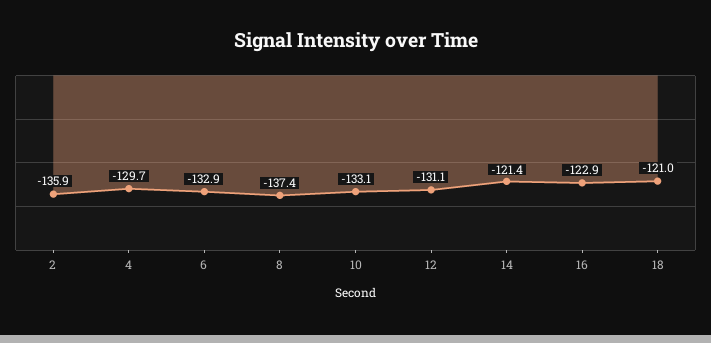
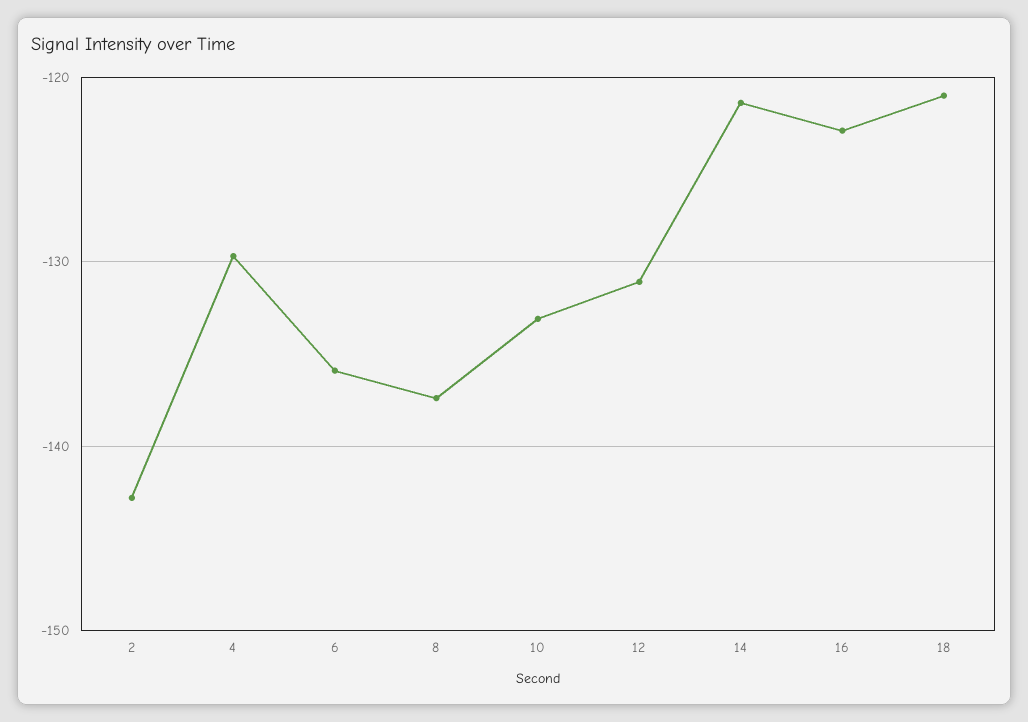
  {
-   "2": -135.9,
+   "2": -143,
    "4": -129.7,
-   "6": -132.9,
+   "6": -136,
    "8": -137.4,
    "10": -133.1,
    "12": -131.1,
    "14": -121.4,
    "16": -122.9,
    "18": -121
  }

